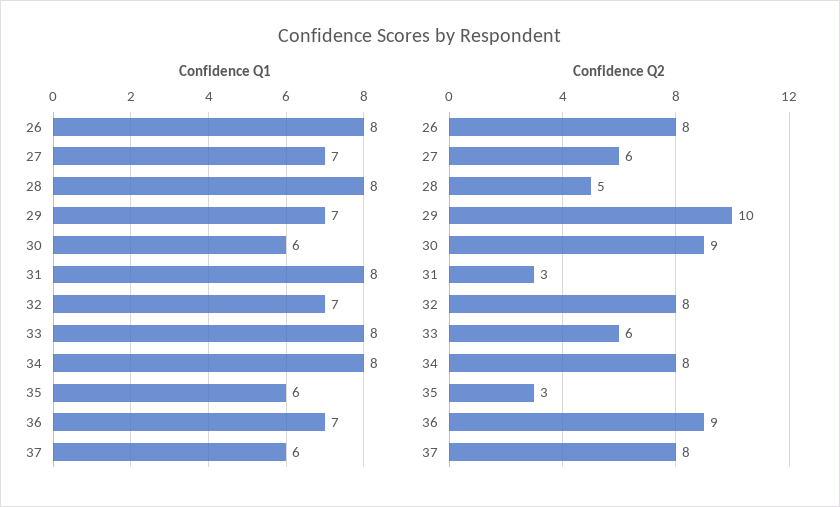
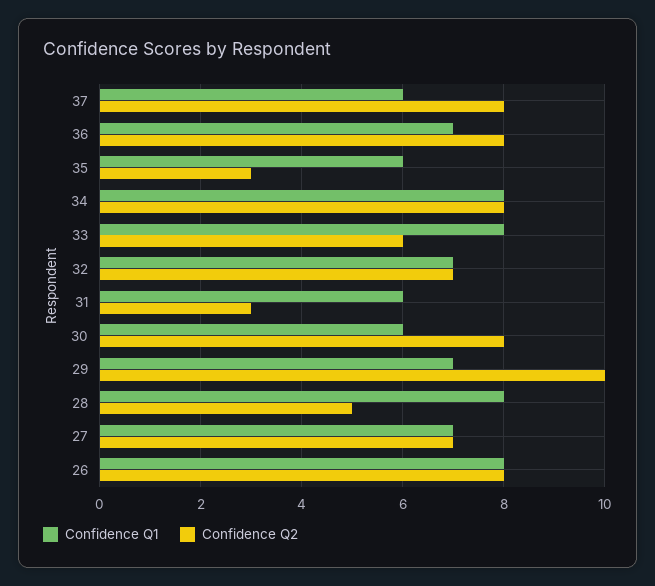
  {
    "Confidence Q1": {
      "26": 8,
      "27": 7,
      "28": 8,
      "29": 7,
      "30": 6,
-     "31": 8,
+     "31": 6,
      "32": 7,
      "33": 8,
      "34": 8,
      "35": 6,
      "36": 7,
      "37": 6
    },
    "Confidence Q2": {
      "26": 8,
-     "27": 6,
+     "27": 7,
      "28": 5,
      "29": 10,
-     "30": 9,
+     "30": 8,
      "31": 3,
-     "32": 8,
+     "32": 7,
      "33": 6,
      "34": 8,
      "35": 3,
-     "36": 9,
+     "36": 8,
      "37": 8
    }
  }

